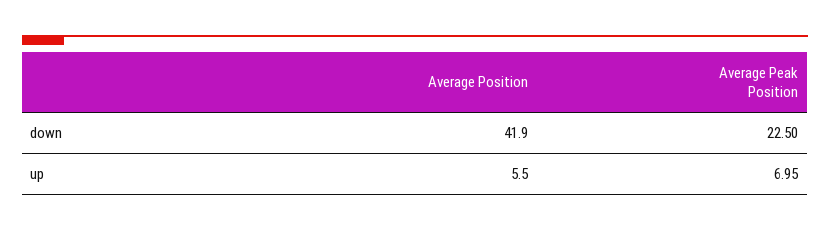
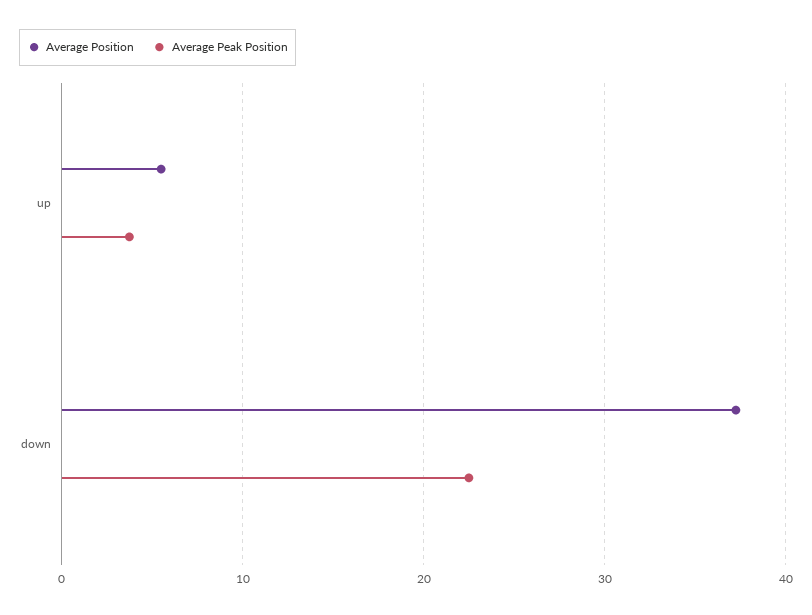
  {
    "Average Position": {
-     "down": 41.9,
+     "down": 37,
      "up": 5.5
    },
    "Average Peak Position": {
      "down": 22.5,
-     "up": 6.95
+     "up": 4
    }
  }

